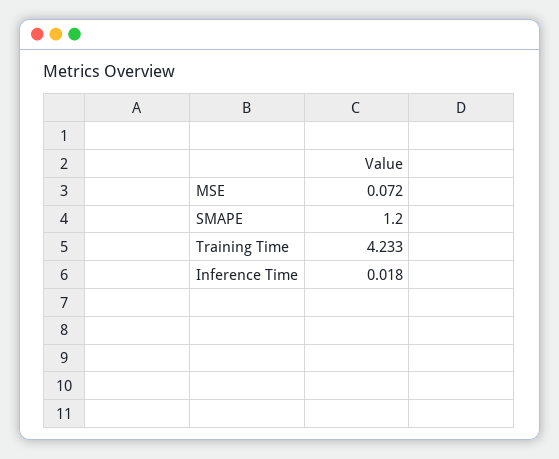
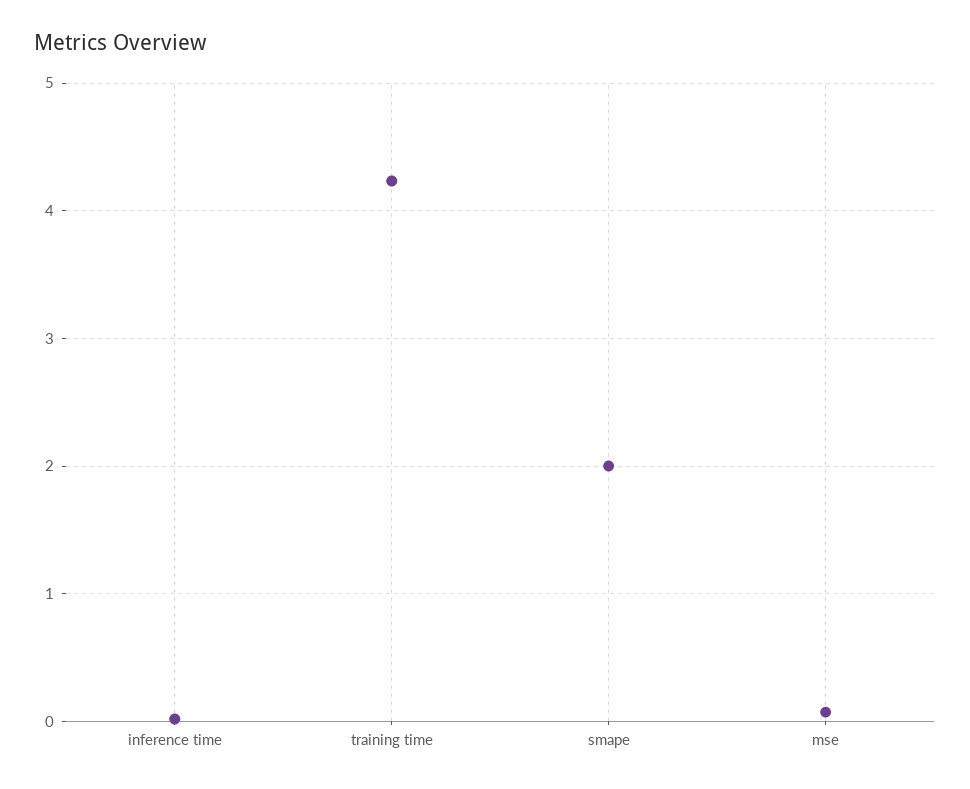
  {
    "MSE": 0.072,
-   "SMAPE": 1.2,
+   "SMAPE": 2,
    "Training Time": 4.233,
    "Inference Time": 0.018
  }

